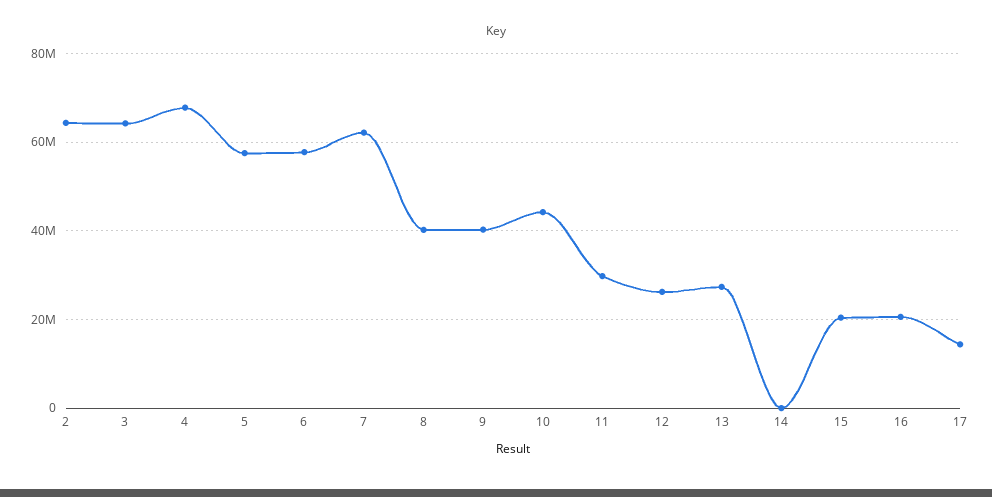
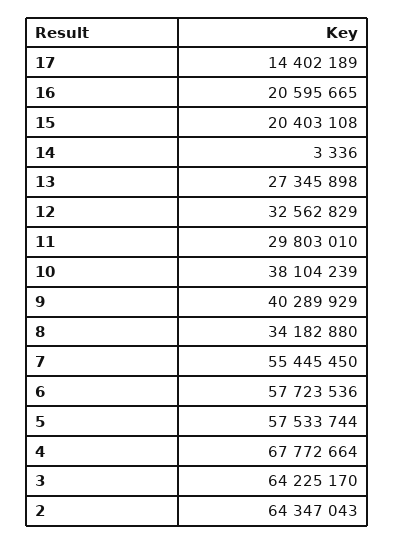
  {
    "2": 64347043,
    "3": 64225170,
    "4": 67772664,
    "5": 57533744,
    "6": 57723536,
-   "7": 62000000,
+   "7": 55445450,
-   "8": 40000000,
+   "8": 34182880,
    "9": 40289929,
-   "10": 44000000,
+   "10": 38104239,
    "11": 29803010,
-   "12": 26000000,
+   "12": 32562829,
    "13": 27345898,
    "14": 3336,
    "15": 20403108,
    "16": 20595665,
    "17": 14402189
  }

